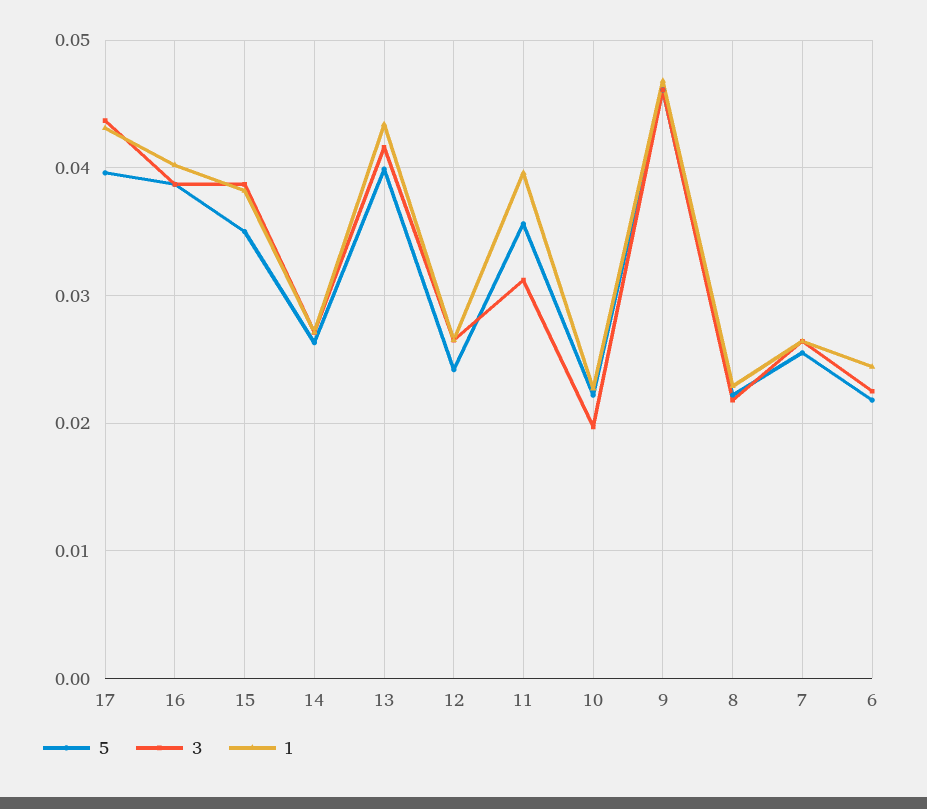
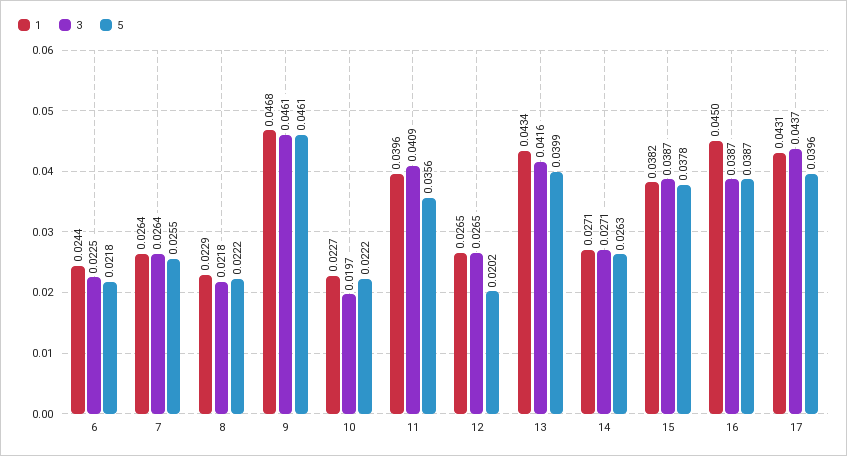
  {
    "5": {
      "17": 0.0396,
      "16": 0.0387,
-     "15": 0.035,
+     "15": 0.0378,
      "14": 0.0263,
      "13": 0.0399,
-     "12": 0.024,
+     "12": 0.0202,
      "11": 0.0356,
      "10": 0.0222,
      "9": 0.0461,
      "8": 0.0222,
      "7": 0.0255,
      "6": 0.0218
    },
    "3": {
      "17": 0.0437,
      "16": 0.0387,
      "15": 0.0387,
      "14": 0.0271,
      "13": 0.0416,
      "12": 0.0265,
-     "11": 0.031,
+     "11": 0.0409,
      "10": 0.0197,
      "9": 0.0461,
      "8": 0.0218,
      "7": 0.0264,
      "6": 0.0225
    },
    "1": {
      "17": 0.0431,
-     "16": 0.04,
+     "16": 0.045,
      "15": 0.0382,
      "14": 0.0271,
      "13": 0.0434,
      "12": 0.0265,
      "11": 0.0396,
      "10": 0.0227,
      "9": 0.0468,
      "8": 0.0229,
      "7": 0.0264,
      "6": 0.0244
    }
  }

